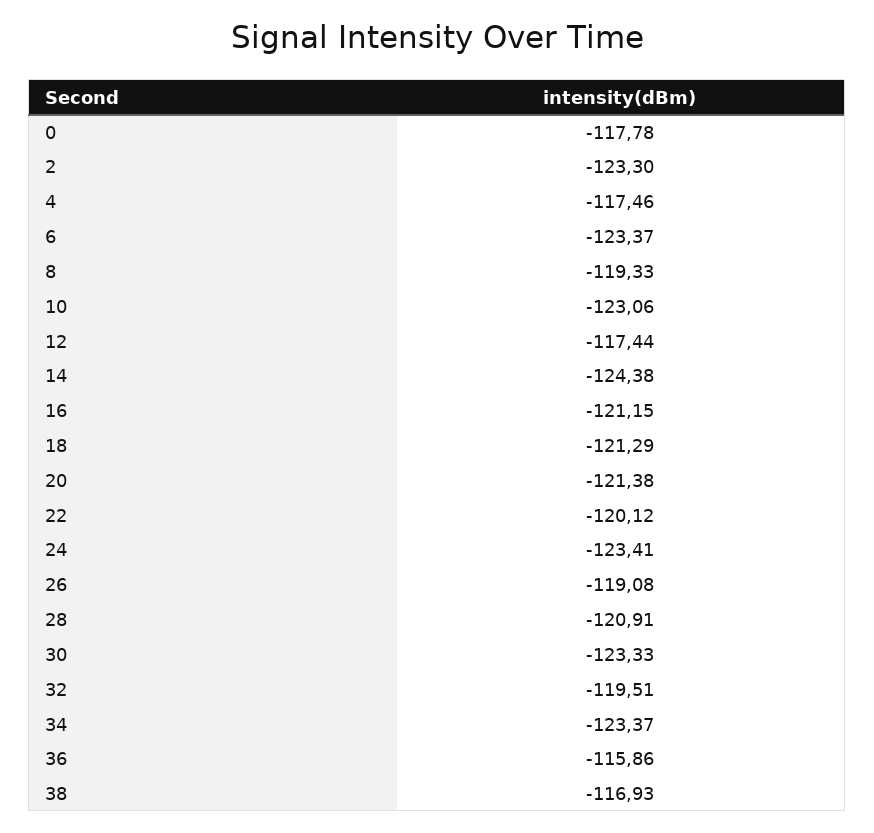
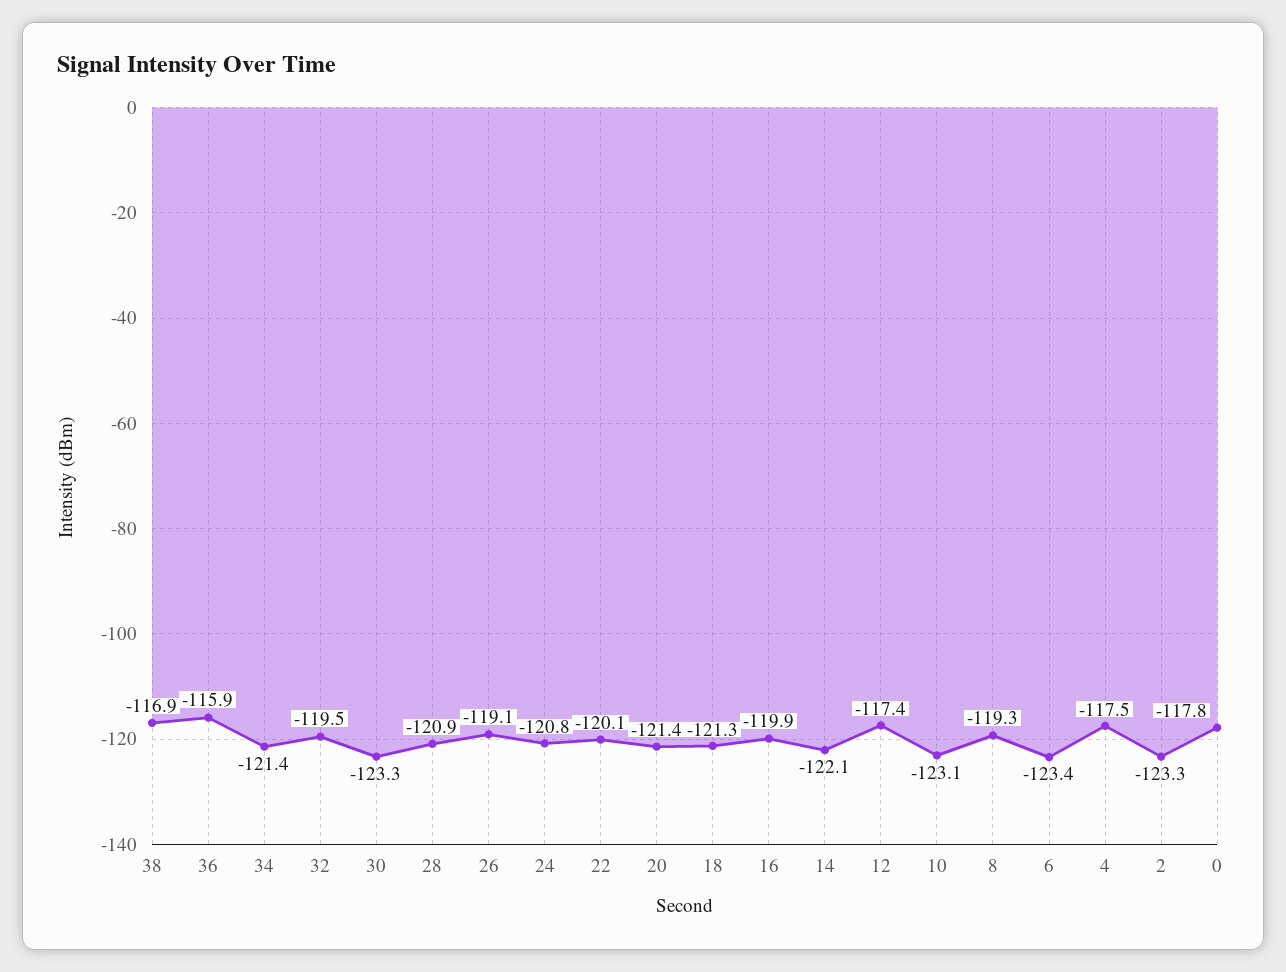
  {
    "0": -117.78,
    "2": -123.3,
    "4": -117.46,
    "6": -123.37,
    "8": -119.33,
    "10": -123.06,
    "12": -117.44,
-   "14": -124.38,
+   "14": -122.1,
-   "16": -121.15,
+   "16": -119.9,
    "18": -121.29,
    "20": -121.38,
    "22": -120.12,
-   "24": -123.41,
+   "24": -120.8,
    "26": -119.08,
    "28": -120.91,
    "30": -123.33,
    "32": -119.51,
-   "34": -123.37,
+   "34": -121.4,
    "36": -115.86,
    "38": -116.93
  }

